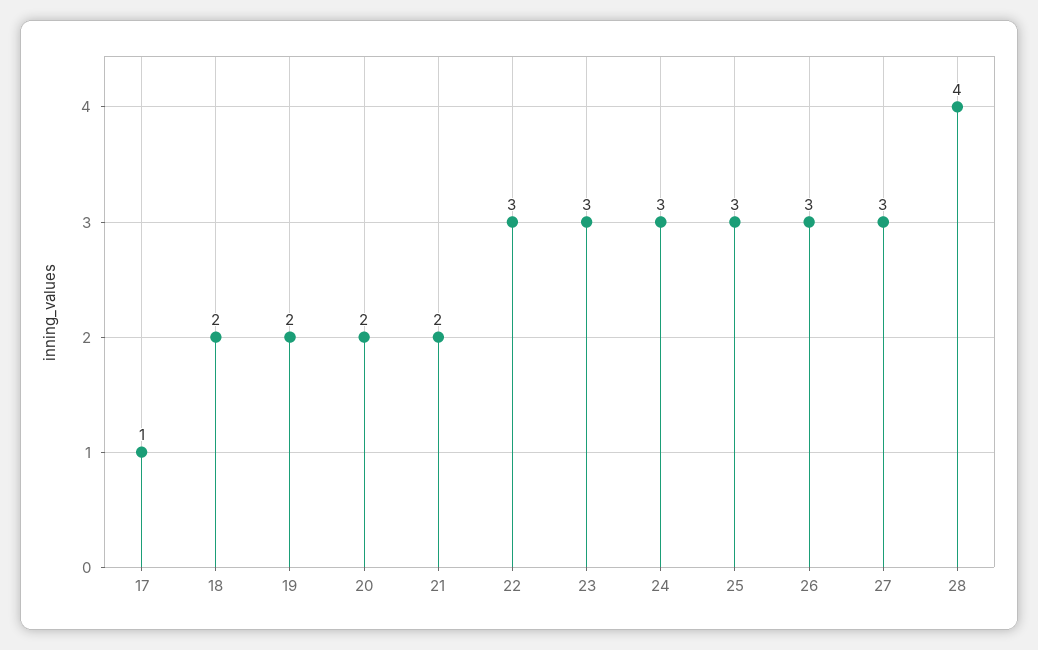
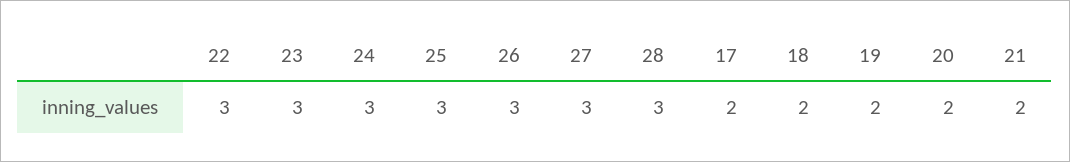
  {
-   "17": 1,
+   "17": 2,
    "18": 2,
    "19": 2,
    "20": 2,
    "21": 2,
    "22": 3,
    "23": 3,
    "24": 3,
    "25": 3,
    "26": 3,
    "27": 3,
-   "28": 4
+   "28": 3
  }

